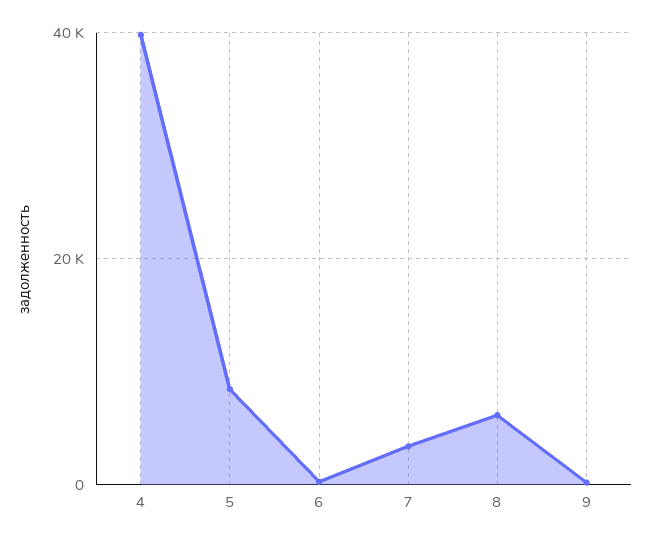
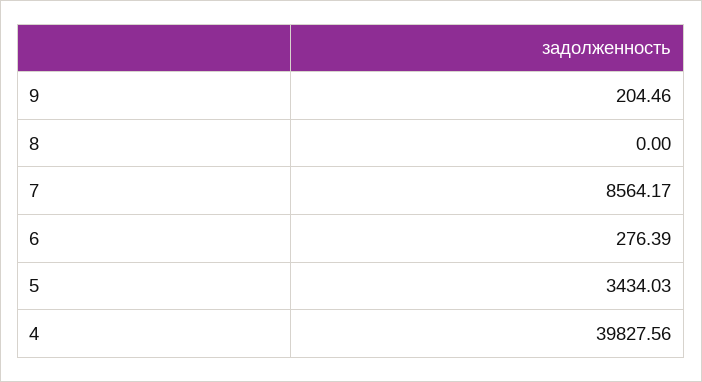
  {
    "4": 39827.56,
-   "5": 8000,
+   "5": 3434.03,
    "6": 276.39,
-   "7": 4000,
+   "7": 8564.17,
-   "8": 6000,
+   "8": 0,
    "9": 204.46
  }

